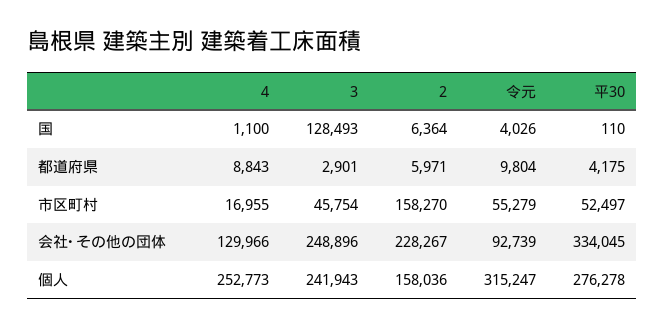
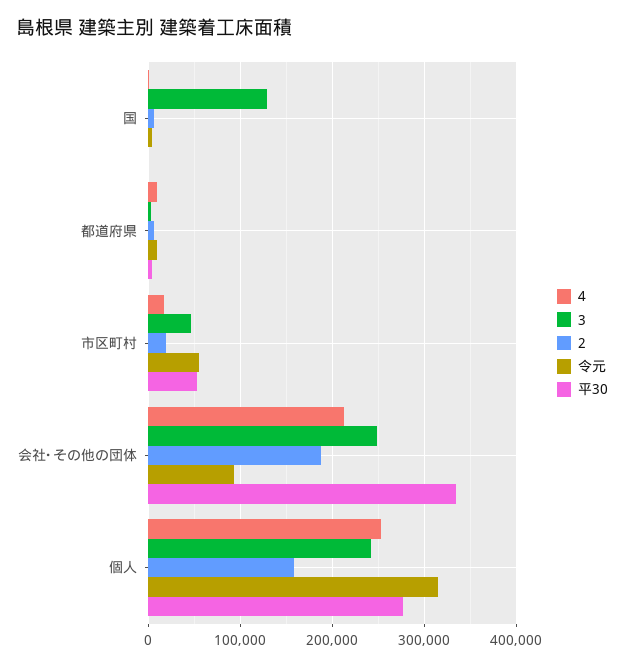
  {
    "4": {
      "国": 1100,
      "都道府県": 8843,
      "市区町村": 16955,
-     "会社･その他の団体": 129966,
+     "会社･その他の団体": 210000,
      "個人": 252773
    },
    "3": {
      "国": 128493,
      "都道府県": 2901,
      "市区町村": 45754,
      "会社･その他の団体": 248896,
      "個人": 241943
    },
    "2": {
      "国": 6364,
      "都道府県": 5971,
-     "市区町村": 158270,
+     "市区町村": 20000,
-     "会社･その他の団体": 228267,
+     "会社･その他の団体": 190000,
      "個人": 158036
    },
    "令元": {
      "国": 4026,
      "都道府県": 9804,
      "市区町村": 55279,
      "会社･その他の団体": 92739,
      "個人": 315247
    },
    "平30": {
      "国": 110,
      "都道府県": 4175,
      "市区町村": 52497,
      "会社･その他の団体": 334045,
      "個人": 276278
    }
  }

